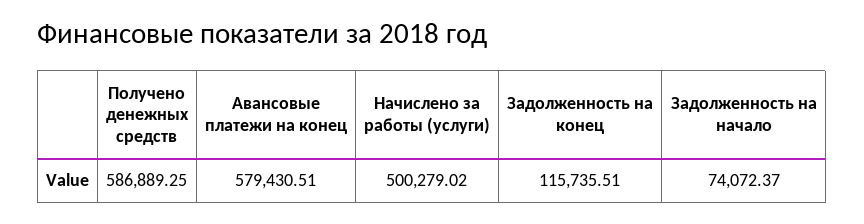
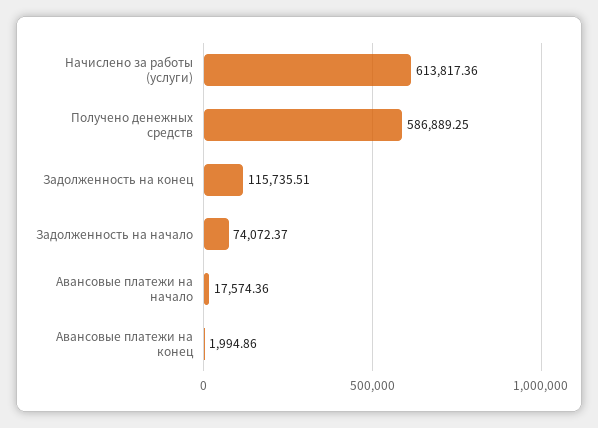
  {
    "Получено денежных средств": 586889.25,
-   "Авансовые платежи на конец": 579430.51,
+   "Авансовые платежи на конец": 1994.86,
-   "Начислено за работы (услуги)": 500279.02,
+   "Начислено за работы (услуги)": 613817.36,
    "Задолженность на конец": 115735.51,
-   "Задолженность на начало": 74072.37
+   "Задолженность на начало": 74072.37,
+   "Авансовые платежи на начало": 17574.36
  }

